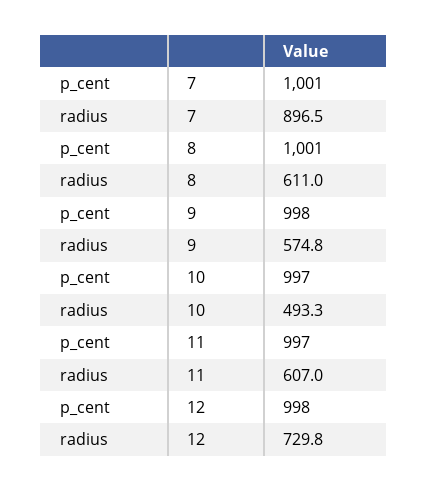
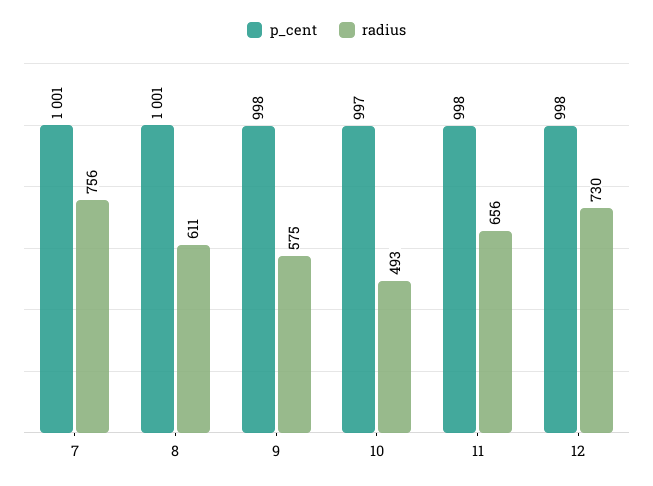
  {
    "p_cent": {
      "7": 1001,
      "8": 1001,
      "9": 998,
      "10": 997,
-     "11": 997,
+     "11": 998,
      "12": 998
    },
    "radius": {
-     "7": 896.5,
+     "7": 756,
      "8": 611,
      "9": 574.8,
      "10": 493.3,
-     "11": 607,
+     "11": 656,
      "12": 729.8
    }
  }

